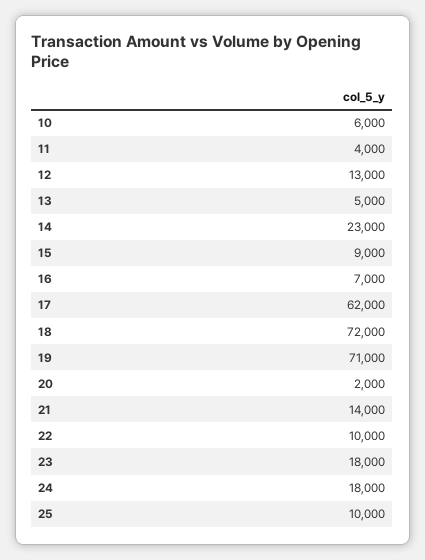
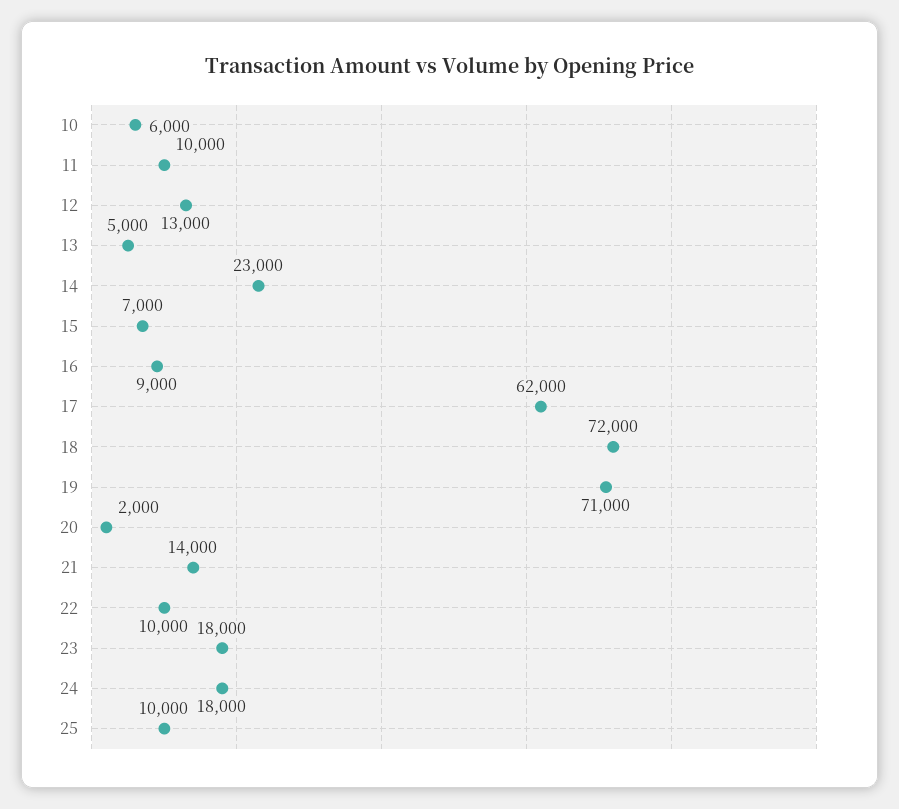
  {
    "10": 6000,
-   "11": 4000,
+   "11": 10000,
    "12": 13000,
    "13": 5000,
    "14": 23000,
-   "15": 9000,
+   "15": 7000,
-   "16": 7000,
+   "16": 9000,
    "17": 62000,
    "18": 72000,
    "19": 71000,
    "20": 2000,
    "21": 14000,
    "22": 10000,
    "23": 18000,
    "24": 18000,
    "25": 10000
  }

